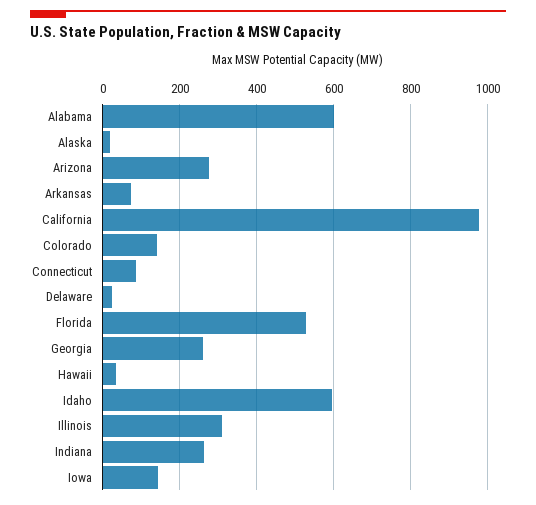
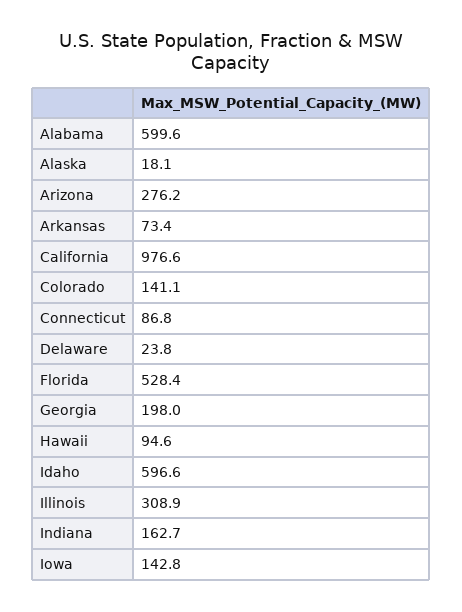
  {
    "Alabama": 599.6,
    "Alaska": 18.1,
    "Arizona": 276.2,
    "Arkansas": 73.4,
    "California": 976.6,
    "Colorado": 141.1,
    "Connecticut": 86.8,
    "Delaware": 23.8,
    "Florida": 528.4,
-   "Georgia": 260,
+   "Georgia": 198,
-   "Hawaii": 40,
+   "Hawaii": 94.6,
    "Idaho": 596.6,
    "Illinois": 308.9,
-   "Indiana": 260,
+   "Indiana": 162.7,
    "Iowa": 142.8
  }

